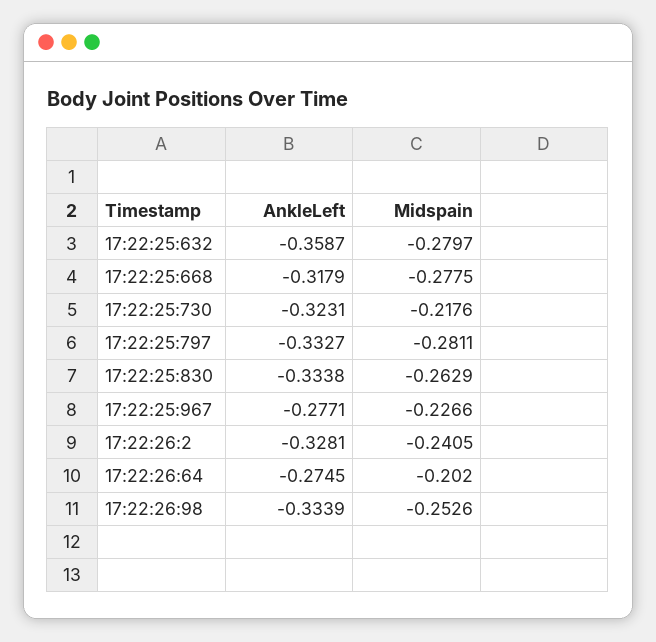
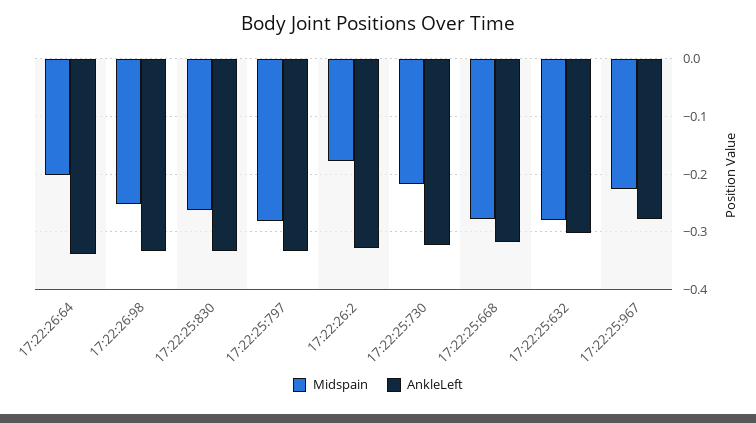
  {
    "AnkleLeft": {
-     "17:22:25:632": -0.3587,
+     "17:22:25:632": -0.3,
      "17:22:25:668": -0.3179,
      "17:22:25:730": -0.3231,
      "17:22:25:797": -0.3327,
      "17:22:25:830": -0.3338,
      "17:22:25:967": -0.2771,
      "17:22:26:2": -0.3281,
-     "17:22:26:64": -0.2745,
+     "17:22:26:64": -0.34,
      "17:22:26:98": -0.3339
    },
    "Midspain": {
      "17:22:25:632": -0.2797,
      "17:22:25:668": -0.2775,
      "17:22:25:730": -0.2176,
      "17:22:25:797": -0.2811,
      "17:22:25:830": -0.2629,
      "17:22:25:967": -0.2266,
-     "17:22:26:2": -0.2405,
+     "17:22:26:2": -0.18,
      "17:22:26:64": -0.202,
      "17:22:26:98": -0.2526
    }
  }

